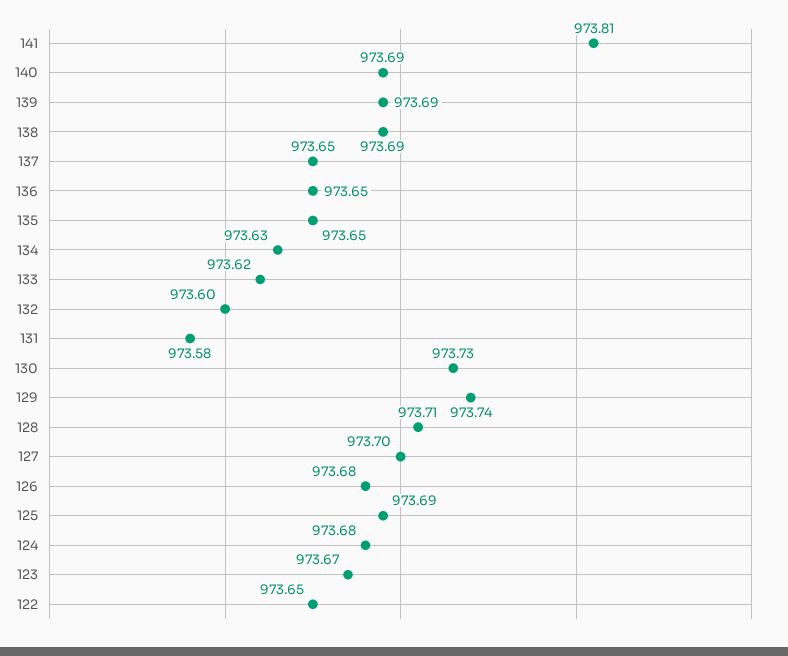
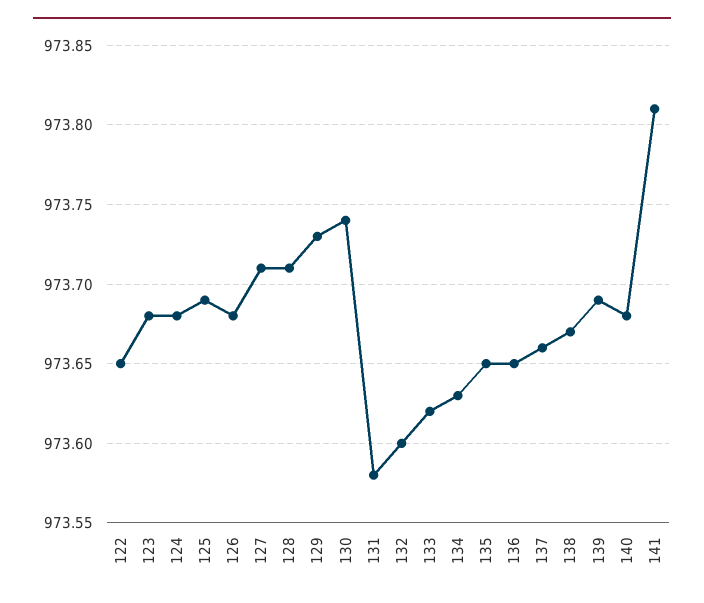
  {
    "141": 973.81,
-   "140": 973.69,
+   "140": 973.68,
    "139": 973.69,
-   "138": 973.69,
+   "138": 973.67,
-   "137": 973.65,
+   "137": 973.66,
    "136": 973.65,
    "135": 973.65,
    "134": 973.63,
    "133": 973.62,
    "132": 973.6,
    "131": 973.58,
-   "130": 973.73,
+   "130": 973.74,
-   "129": 973.74,
+   "129": 973.73,
    "128": 973.71,
-   "127": 973.7,
+   "127": 973.71,
    "126": 973.68,
    "125": 973.69,
    "124": 973.68,
-   "123": 973.67,
+   "123": 973.68,
    "122": 973.65
  }

